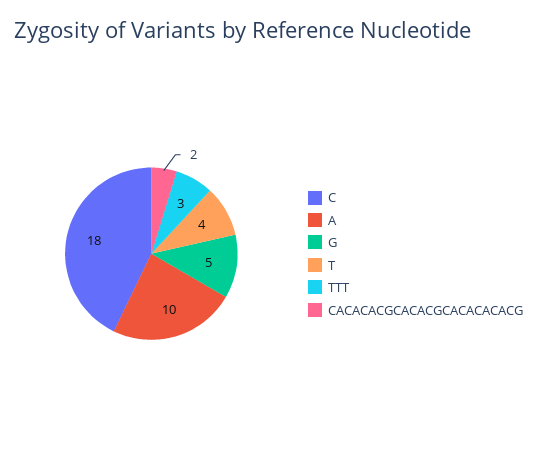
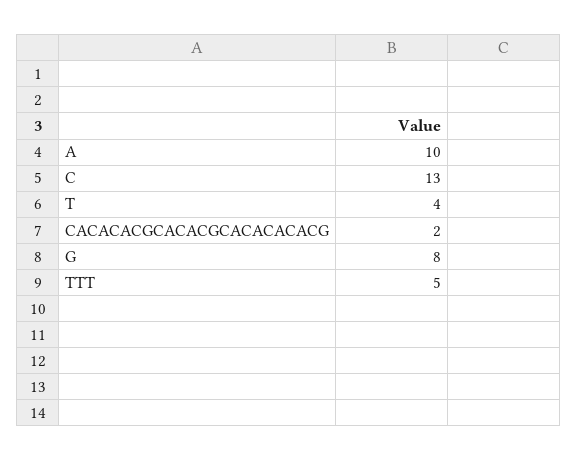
  {
-   "C": 18,
+   "C": 13,
    "A": 10,
-   "G": 5,
+   "G": 8,
    "T": 4,
-   "TTT": 3,
+   "TTT": 5,
    "CACACACGCACACGCACACACACG": 2
  }

